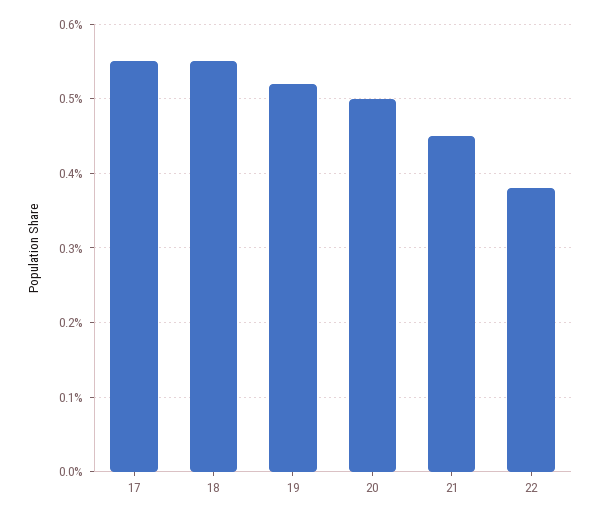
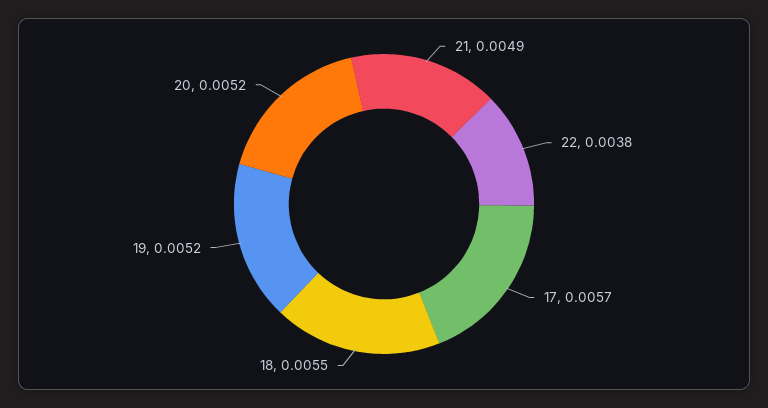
  {
-   "17": 0.0055,
+   "17": 0.0057,
    "18": 0.0055,
    "19": 0.0052,
-   "20": 0.005,
+   "20": 0.0052,
-   "21": 0.0045,
+   "21": 0.0049,
    "22": 0.0038
  }

